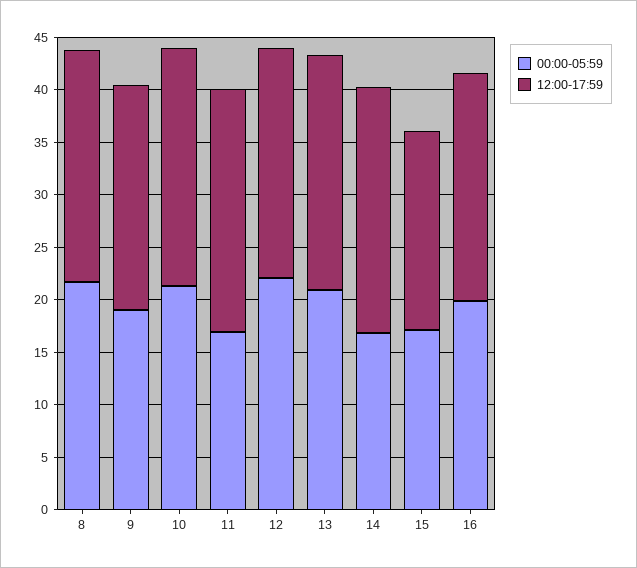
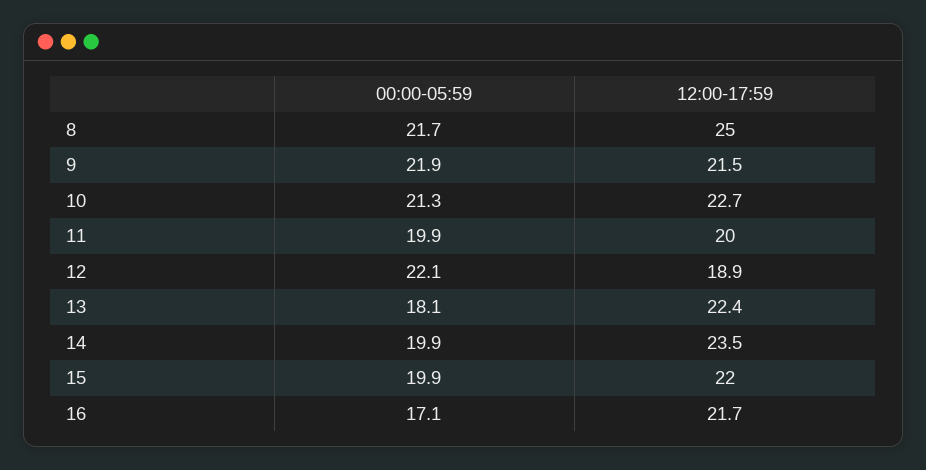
  {
    "00:00-05:59": {
      "8": 21.7,
-     "9": 19,
+     "9": 21.9,
      "10": 21.3,
-     "11": 17,
+     "11": 19.9,
      "12": 22.1,
-     "13": 21,
+     "13": 18.1,
-     "14": 17,
+     "14": 19.9,
-     "15": 17,
+     "15": 19.9,
-     "16": 20
+     "16": 17.1
    },
    "12:00-17:59": {
-     "8": 22,
+     "8": 25,
      "9": 21.5,
      "10": 22.7,
-     "11": 23,
+     "11": 20,
-     "12": 22,
+     "12": 18.9,
      "13": 22.4,
      "14": 23.5,
-     "15": 19,
+     "15": 22,
      "16": 21.7
    }
  }

